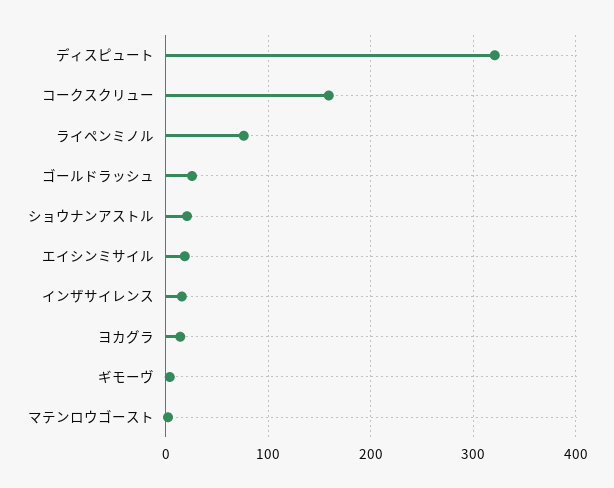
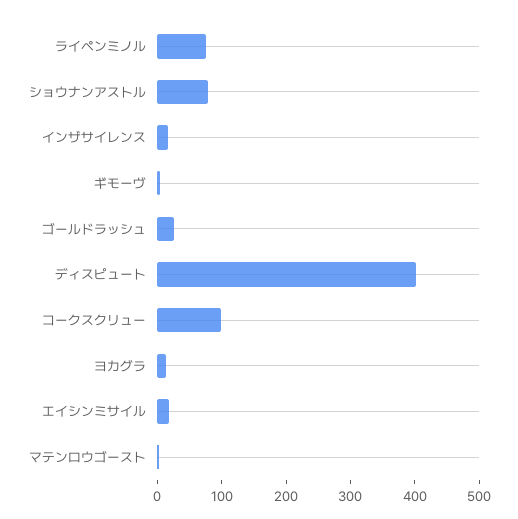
  {
-   "ディスピュート": 320,
+   "ディスピュート": 400,
-   "コークスクリュー": 160,
+   "コークスクリュー": 100,
    "ライペンミノル": 80,
    "ゴールドラッシュ": 30,
-   "ショウナンアストル": 20,
+   "ショウナンアストル": 80,
    "エイシンミサイル": 20,
    "インザサイレンス": 20,
    "ヨカグラ": 10,
    "ギモーヴ": 0,
    "マテンロウゴースト": 0
  }

